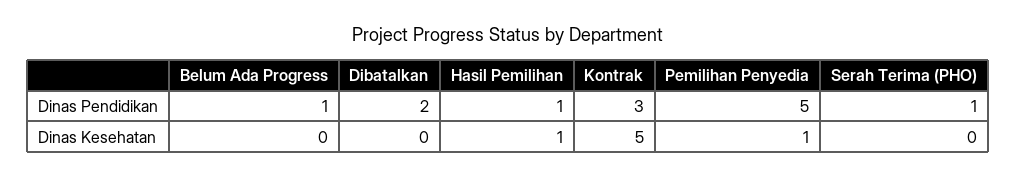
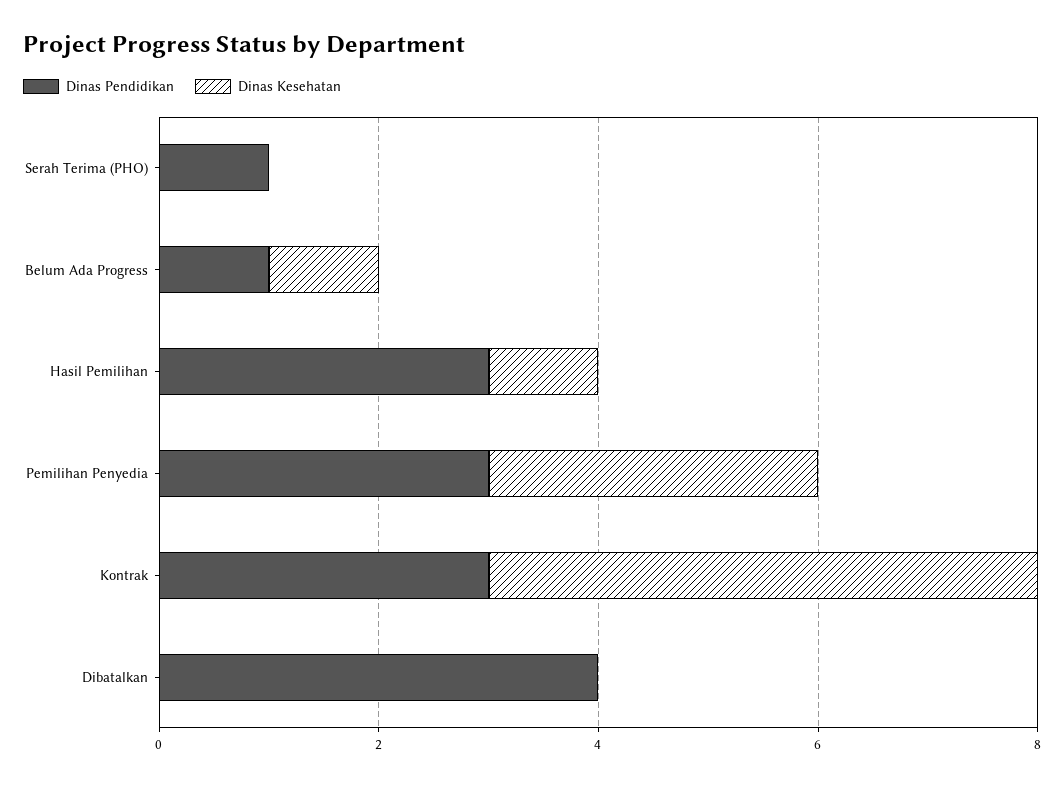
  {
    "Dinas Pendidikan": {
      "Belum Ada Progress": 1,
-     "Dibatalkan": 2,
+     "Dibatalkan": 4,
-     "Hasil Pemilihan": 1,
+     "Hasil Pemilihan": 3,
      "Kontrak": 3,
-     "Pemilihan Penyedia": 5,
+     "Pemilihan Penyedia": 3,
      "Serah Terima (PHO)": 1
    },
    "Dinas Kesehatan": {
-     "Belum Ada Progress": 0,
+     "Belum Ada Progress": 1,
      "Dibatalkan": 0,
      "Hasil Pemilihan": 1,
      "Kontrak": 5,
-     "Pemilihan Penyedia": 1,
+     "Pemilihan Penyedia": 3,
      "Serah Terima (PHO)": 0
    }
  }

